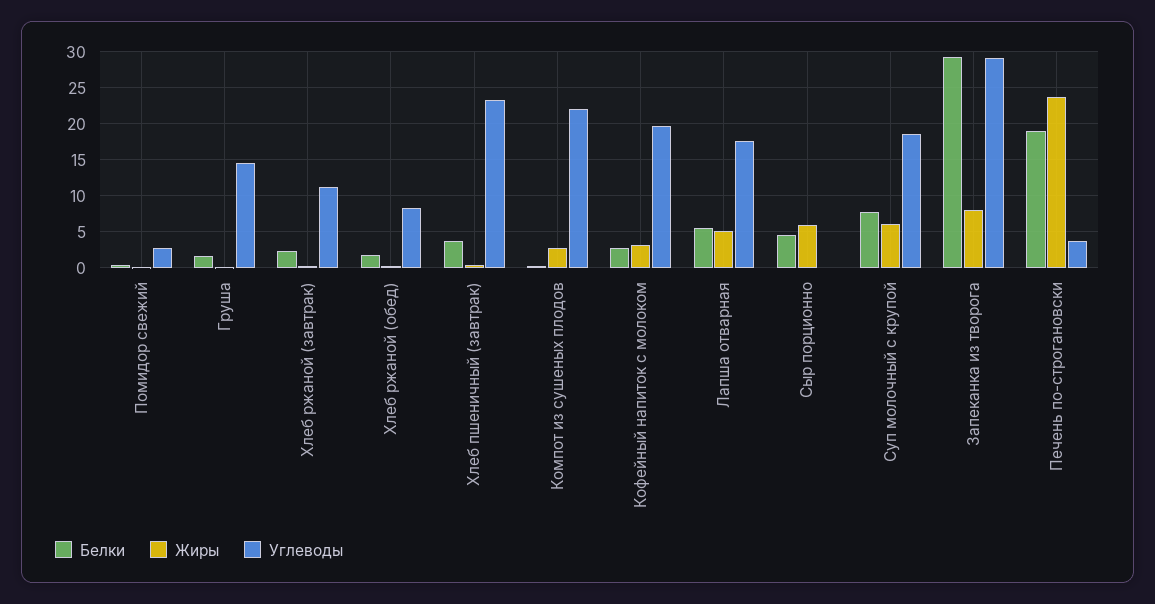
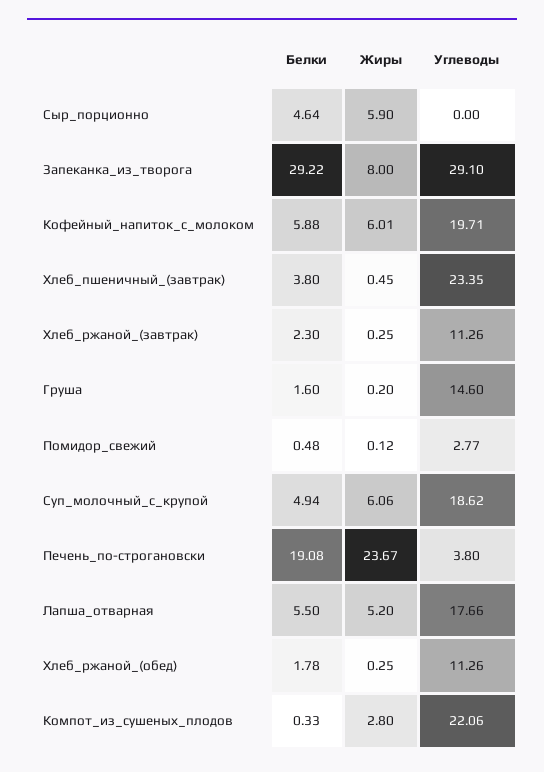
  {
    "Белки": {
      "Помидор свежий": 0.48,
      "Груша": 1.6,
      "Хлеб ржаной (завтрак)": 2.3,
      "Хлеб ржаной (обед)": 1.78,
      "Хлеб пшеничный (завтрак)": 3.8,
      "Компот из сушеных плодов": 0.33,
-     "Кофейный напиток с молоком": 3,
+     "Кофейный напиток с молоком": 5.88,
      "Лапша отварная": 5.5,
      "Сыр порционно": 4.64,
-     "Суп молочный с крупой": 8,
+     "Суп молочный с крупой": 4.94,
      "Запеканка из творога": 29.22,
      "Печень по-строгановски": 19.08
    },
    "Жиры": {
      "Помидор свежий": 0.12,
      "Груша": 0.2,
      "Хлеб ржаной (завтрак)": 0.25,
      "Хлеб ржаной (обед)": 0.25,
      "Хлеб пшеничный (завтрак)": 0.45,
      "Компот из сушеных плодов": 2.8,
-     "Кофейный напиток с молоком": 3,
+     "Кофейный напиток с молоком": 6.01,
      "Лапша отварная": 5.2,
      "Сыр порционно": 5.9,
      "Суп молочный с крупой": 6.06,
      "Запеканка из творога": 8,
      "Печень по-строгановски": 23.67
    },
    "Углеводы": {
      "Помидор свежий": 2.77,
      "Груша": 14.6,
      "Хлеб ржаной (завтрак)": 11.26,
-     "Хлеб ржаной (обед)": 8,
+     "Хлеб ржаной (обед)": 11.26,
      "Хлеб пшеничный (завтрак)": 23.35,
      "Компот из сушеных плодов": 22.06,
      "Кофейный напиток с молоком": 19.71,
      "Лапша отварная": 17.66,
      "Сыр порционно": 0,
      "Суп молочный с крупой": 18.62,
      "Запеканка из творога": 29.1,
      "Печень по-строгановски": 3.8
    }
  }

